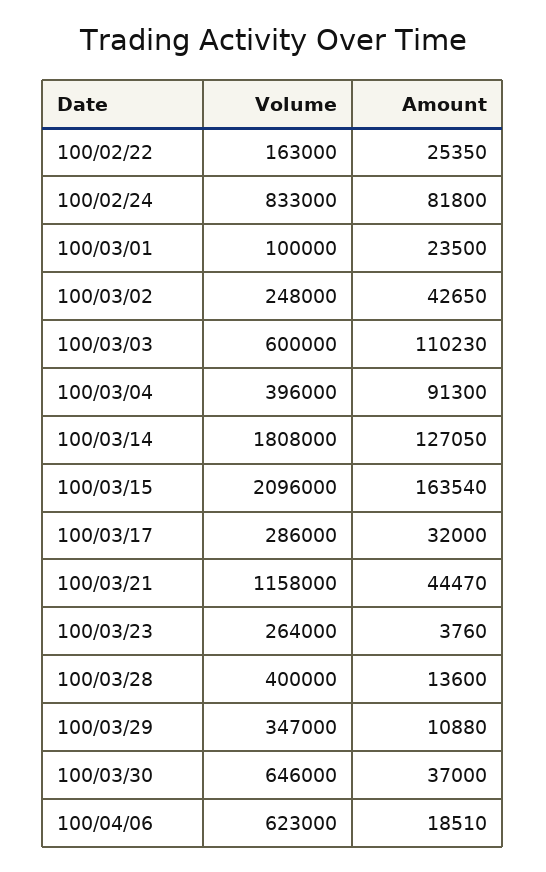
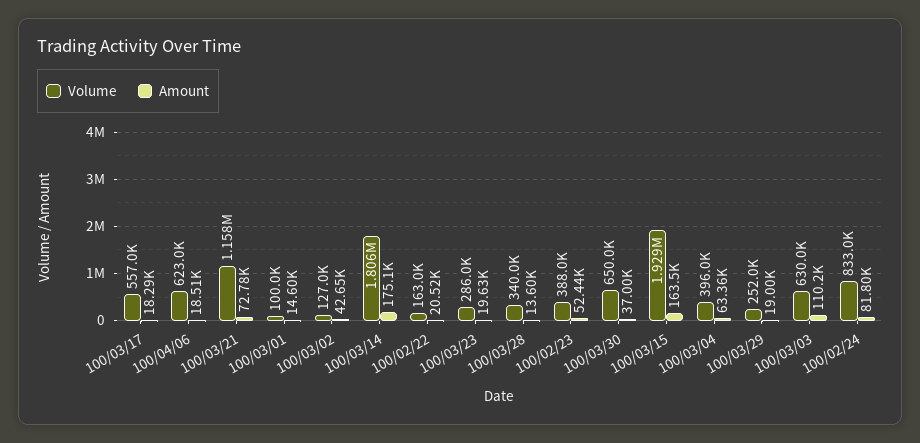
  {
    "Volume": {
      "100/02/22": 163000,
      "100/02/24": 833000,
      "100/03/01": 100000,
-     "100/03/02": 248000,
+     "100/03/02": 127000,
-     "100/03/03": 600000,
+     "100/03/03": 630000,
      "100/03/04": 396000,
-     "100/03/14": 1808000,
+     "100/03/14": 1806000,
-     "100/03/15": 2096000,
+     "100/03/15": 1929000,
-     "100/03/17": 286000,
+     "100/03/17": 557000,
      "100/03/21": 1158000,
-     "100/03/23": 264000,
+     "100/03/23": 286000,
-     "100/03/28": 400000,
+     "100/03/28": 340000,
-     "100/03/29": 347000,
+     "100/03/29": 252000,
-     "100/03/30": 646000,
+     "100/03/30": 650000,
-     "100/04/06": 623000
+     "100/04/06": 623000,
+     "100/02/23": 388000
    },
    "Amount": {
-     "100/02/22": 25350,
+     "100/02/22": 20520,
      "100/02/24": 81800,
-     "100/03/01": 23500,
+     "100/03/01": 14600,
      "100/03/02": 42650,
      "100/03/03": 110230,
-     "100/03/04": 91300,
+     "100/03/04": 63360,
-     "100/03/14": 127050,
+     "100/03/14": 175100,
      "100/03/15": 163540,
-     "100/03/17": 32000,
+     "100/03/17": 18290,
-     "100/03/21": 44470,
+     "100/03/21": 72780,
-     "100/03/23": 3760,
+     "100/03/23": 19630,
      "100/03/28": 13600,
-     "100/03/29": 10880,
+     "100/03/29": 19000,
      "100/03/30": 37000,
-     "100/04/06": 18510
+     "100/04/06": 18510,
+     "100/02/23": 52440
    }
  }

